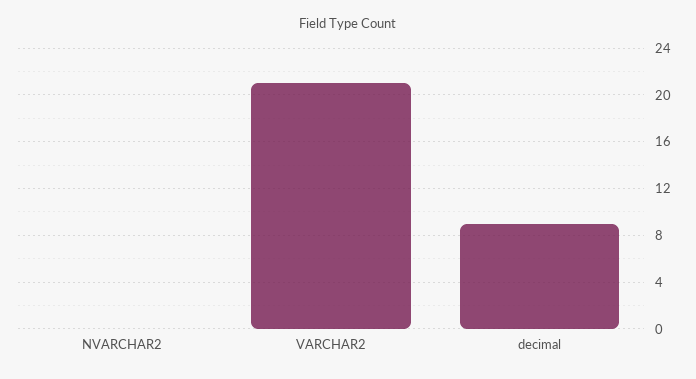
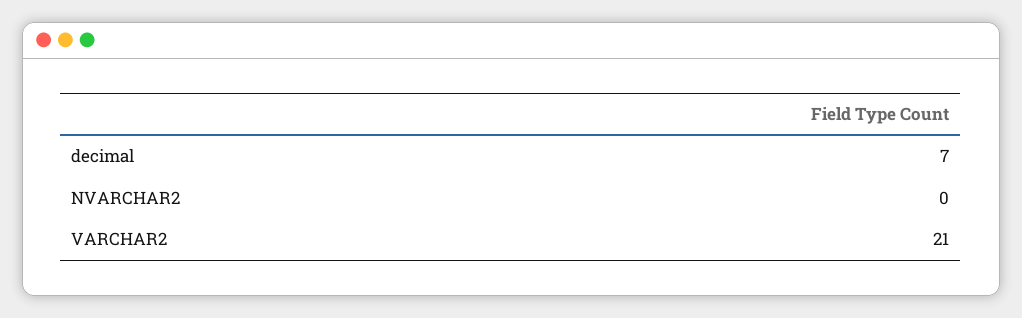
  {
    "NVARCHAR2": 0,
    "VARCHAR2": 21,
-   "decimal": 9
+   "decimal": 7
  }

